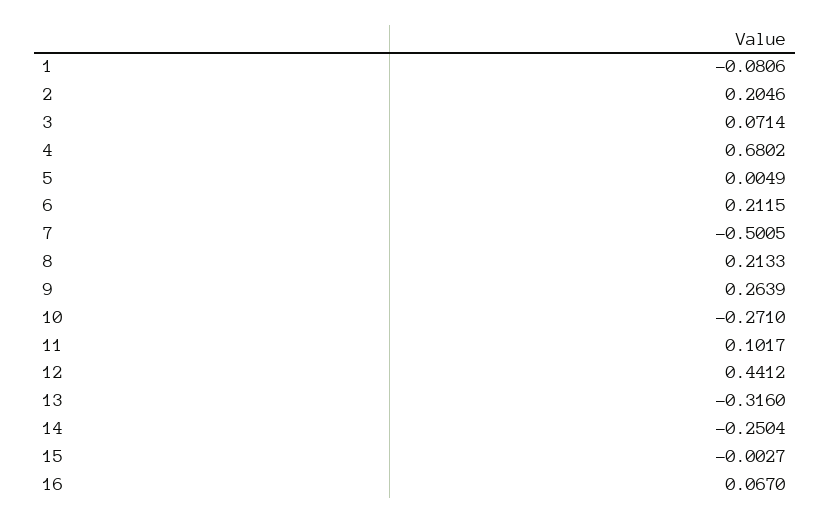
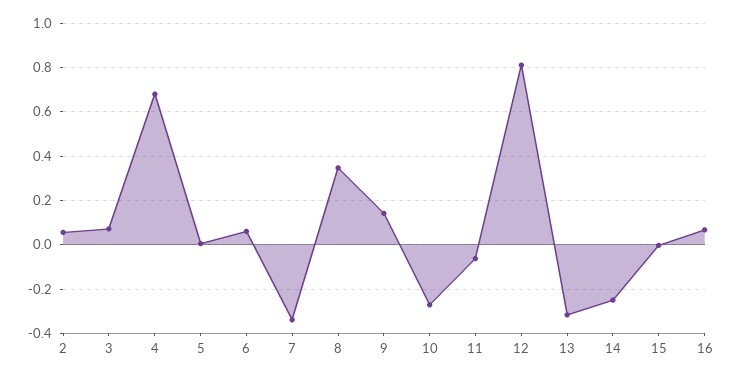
  {
-   "1": -0.0806,
-   "2": 0.2046,
+   "2": 0.05,
    "3": 0.0714,
    "4": 0.6802,
    "5": 0.0049,
-   "6": 0.2115,
+   "6": 0.05,
-   "7": -0.5005,
+   "7": -0.35,
-   "8": 0.2133,
+   "8": 0.35,
-   "9": 0.2639,
+   "9": 0.15,
    "10": -0.271,
-   "11": 0.1017,
+   "11": -0.05,
-   "12": 0.4412,
+   "12": 0.8,
    "13": -0.316,
    "14": -0.2504,
    "15": -0.0027,
    "16": 0.067
  }

